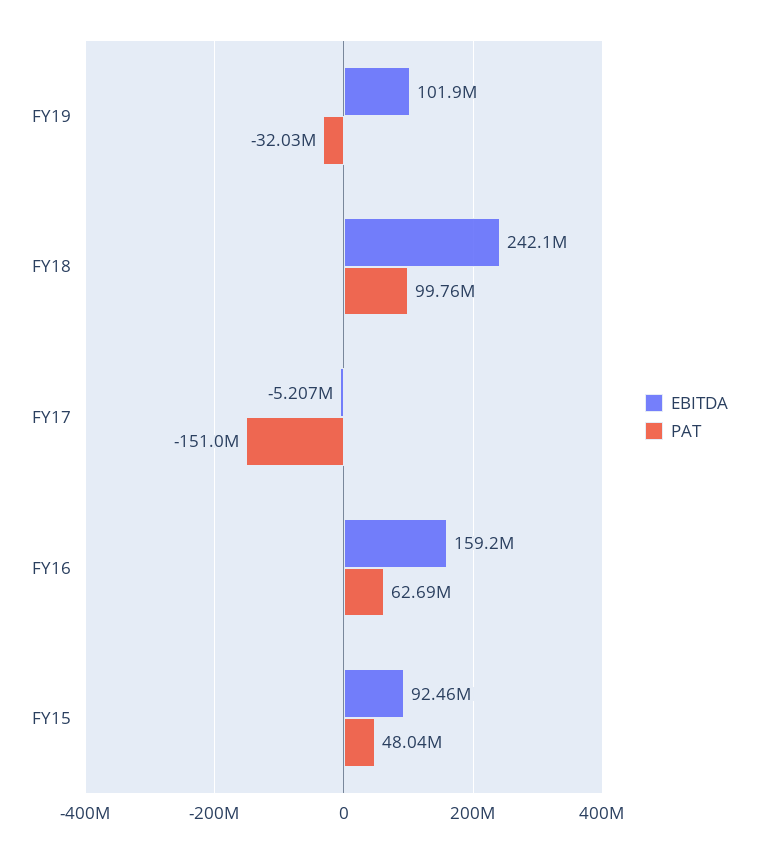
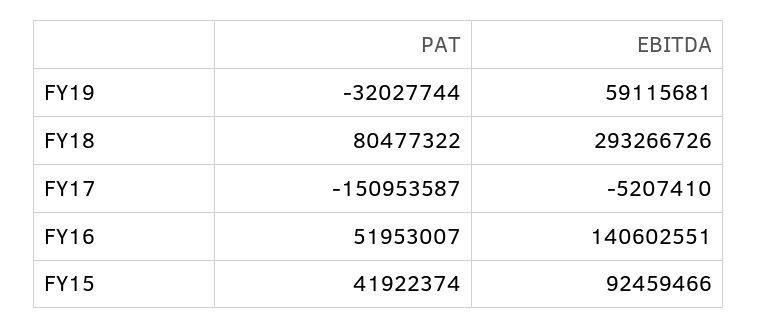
  {
    "EBITDA": {
-     "FY19": 101900000,
+     "FY19": 59115681,
-     "FY18": 242100000,
+     "FY18": 293266726,
      "FY17": -5207410,
-     "FY16": 159200000,
+     "FY16": 140602551,
      "FY15": 92459466
    },
    "PAT": {
      "FY19": -32027744,
-     "FY18": 99760000,
+     "FY18": 80477322,
      "FY17": -150953587,
-     "FY16": 62690000,
+     "FY16": 51953007,
-     "FY15": 48040000
+     "FY15": 41922374
    }
  }

